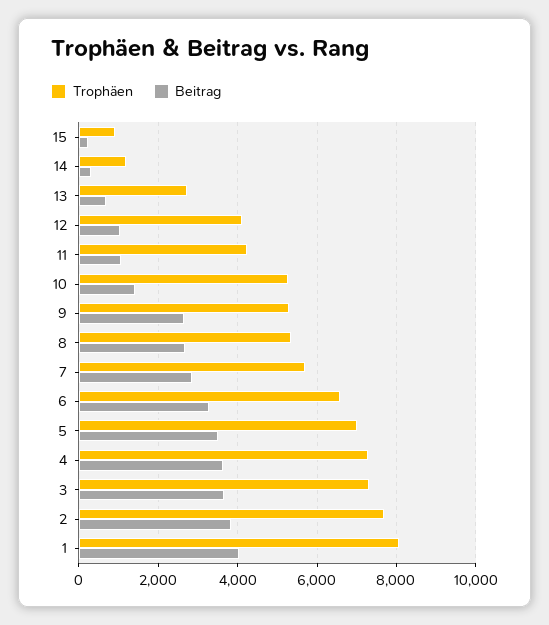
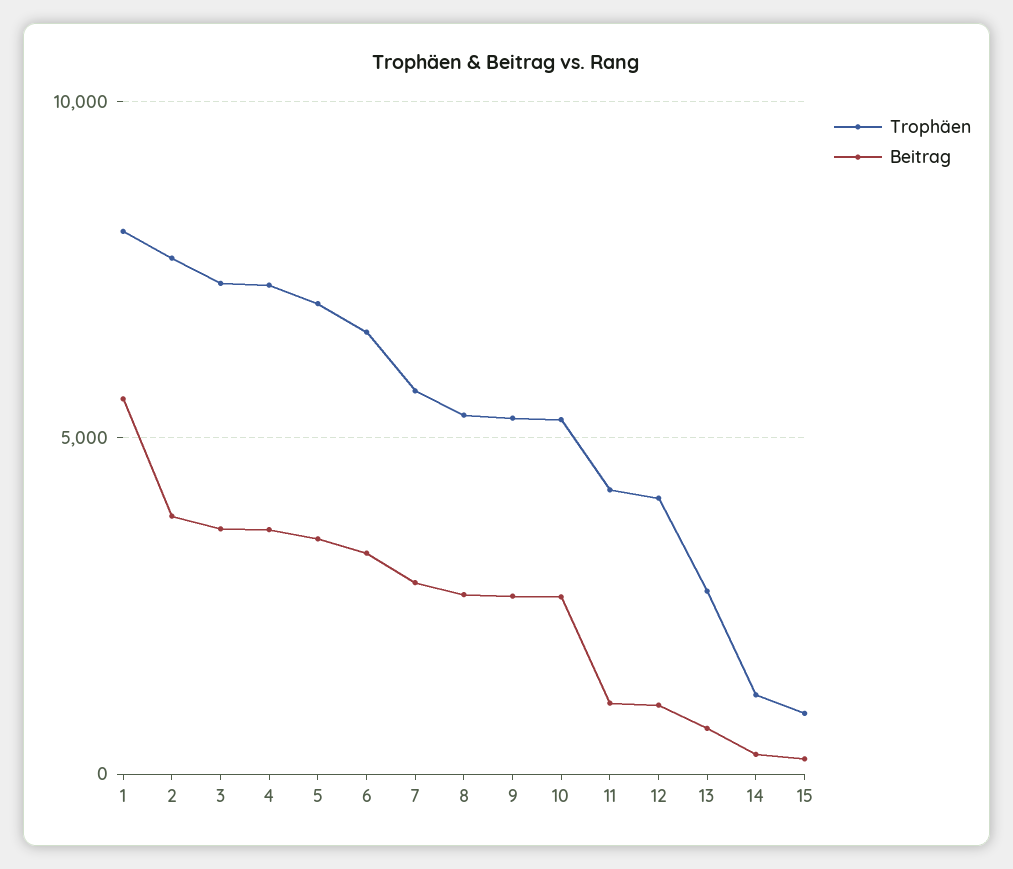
  {
    "Trophäen": {
      "15": 1000,
      "14": 1200,
      "13": 2800,
      "12": 4200,
      "11": 4200,
      "10": 5200,
      "9": 5200,
      "8": 5400,
      "7": 5800,
      "6": 6600,
      "5": 7000,
      "4": 7200,
      "3": 7400,
      "2": 7600,
      "1": 8000
    },
    "Beitrag": {
      "15": 200,
      "14": 200,
      "13": 600,
      "12": 1000,
      "11": 1000,
-     "10": 1400,
+     "10": 2500,
      "9": 2600,
      "8": 2600,
      "7": 2800,
      "6": 3200,
      "5": 3600,
      "4": 3600,
      "3": 3600,
      "2": 3800,
-     "1": 4000
+     "1": 5500
    }
  }

